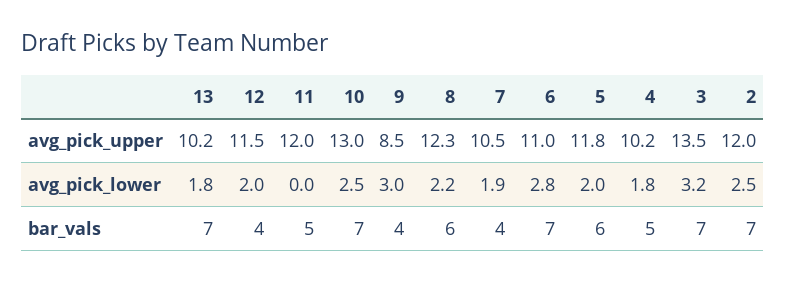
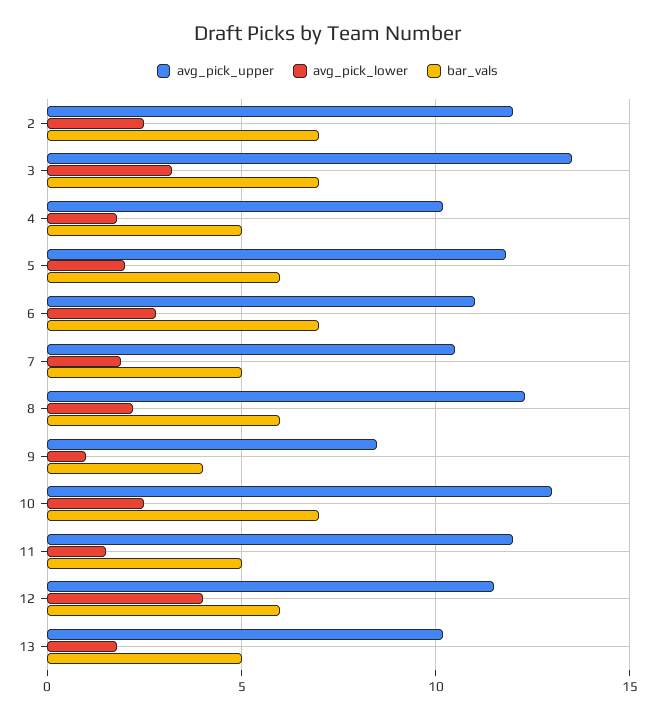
  {
    "avg_pick_upper": {
      "13": 10.2,
      "12": 11.5,
      "11": 12,
      "10": 13,
      "9": 8.5,
      "8": 12.3,
      "7": 10.5,
      "6": 11,
      "5": 11.8,
      "4": 10.2,
      "3": 13.5,
      "2": 12
    },
    "avg_pick_lower": {
      "13": 1.8,
-     "12": 2,
+     "12": 4,
-     "11": 0,
+     "11": 1.5,
      "10": 2.5,
-     "9": 3,
+     "9": 1,
      "8": 2.2,
      "7": 1.9,
      "6": 2.8,
      "5": 2,
      "4": 1.8,
      "3": 3.2,
      "2": 2.5
    },
    "bar_vals": {
-     "13": 7,
+     "13": 5,
-     "12": 4,
+     "12": 6,
      "11": 5,
      "10": 7,
      "9": 4,
      "8": 6,
-     "7": 4,
+     "7": 5,
      "6": 7,
      "5": 6,
      "4": 5,
      "3": 7,
      "2": 7
    }
  }

